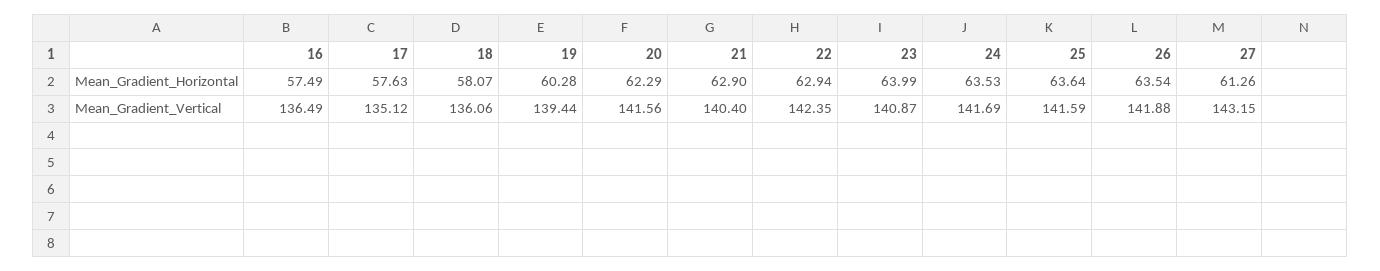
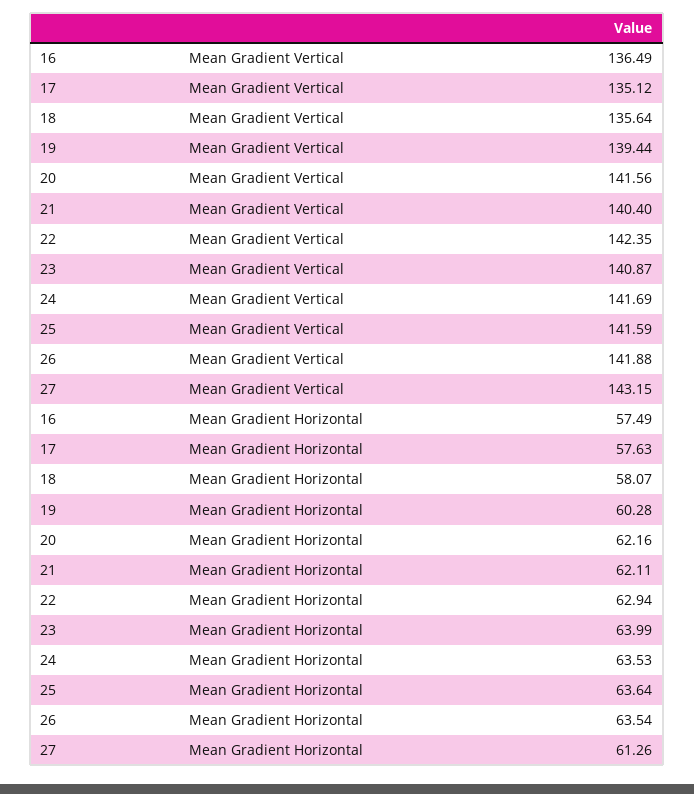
  {
    "16": {
      "Mean_Gradient_Horizontal": 57.49,
      "Mean_Gradient_Vertical": 136.49
    },
    "17": {
      "Mean_Gradient_Horizontal": 57.63,
      "Mean_Gradient_Vertical": 135.12
    },
    "18": {
      "Mean_Gradient_Horizontal": 58.07,
-     "Mean_Gradient_Vertical": 136.06
+     "Mean_Gradient_Vertical": 135.64
    },
    "19": {
      "Mean_Gradient_Horizontal": 60.28,
      "Mean_Gradient_Vertical": 139.44
    },
    "20": {
-     "Mean_Gradient_Horizontal": 62.29,
+     "Mean_Gradient_Horizontal": 62.16,
      "Mean_Gradient_Vertical": 141.56
    },
    "21": {
-     "Mean_Gradient_Horizontal": 62.9,
+     "Mean_Gradient_Horizontal": 62.11,
      "Mean_Gradient_Vertical": 140.4
    },
    "22": {
      "Mean_Gradient_Horizontal": 62.94,
      "Mean_Gradient_Vertical": 142.35
    },
    "23": {
      "Mean_Gradient_Horizontal": 63.99,
      "Mean_Gradient_Vertical": 140.87
    },
    "24": {
      "Mean_Gradient_Horizontal": 63.53,
      "Mean_Gradient_Vertical": 141.69
    },
    "25": {
      "Mean_Gradient_Horizontal": 63.64,
      "Mean_Gradient_Vertical": 141.59
    },
    "26": {
      "Mean_Gradient_Horizontal": 63.54,
      "Mean_Gradient_Vertical": 141.88
    },
    "27": {
      "Mean_Gradient_Horizontal": 61.26,
      "Mean_Gradient_Vertical": 143.15
    }
  }

